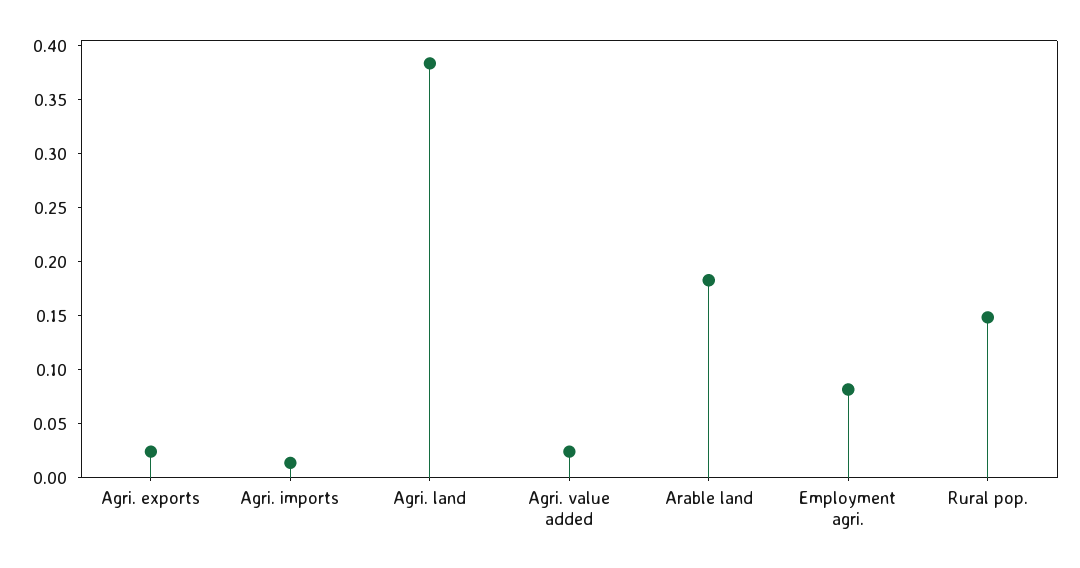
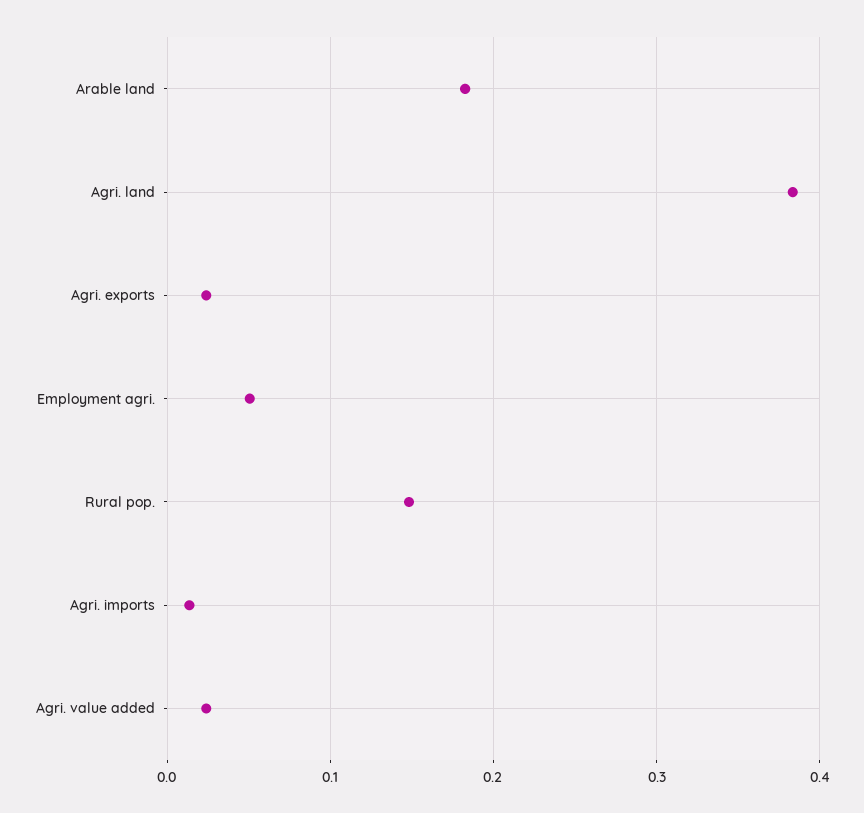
  {
    "Agri. exports": 0.02,
    "Agri. imports": 0.01,
    "Agri. land": 0.38,
    "Agri. value added": 0.02,
    "Arable land": 0.18,
-   "Employment agri.": 0.08,
+   "Employment agri.": 0.05,
    "Rural pop.": 0.15
  }

